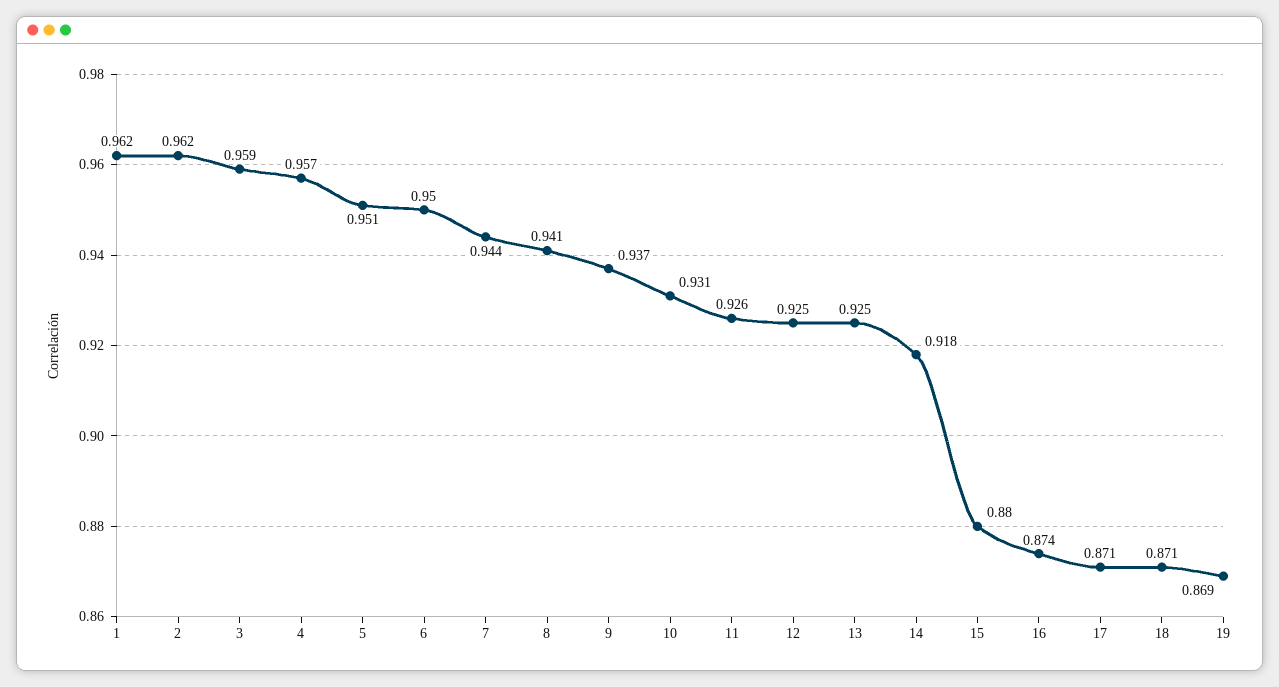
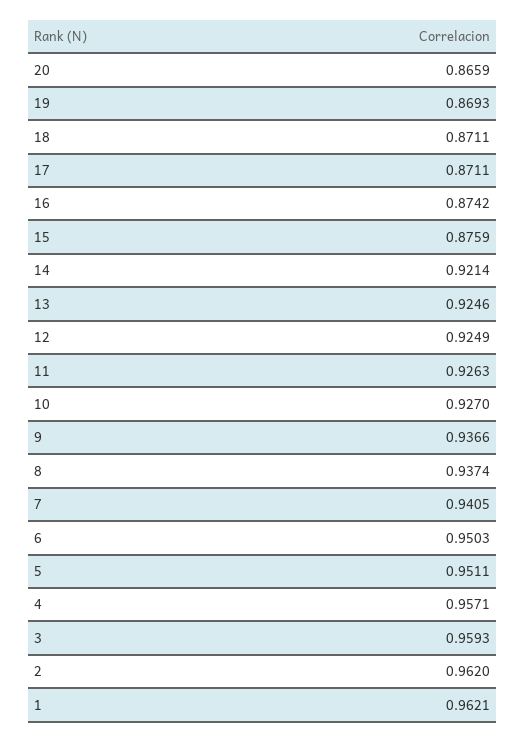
  {
    "1": 0.9621,
    "2": 0.962,
    "3": 0.9593,
    "4": 0.9571,
    "5": 0.9511,
    "6": 0.9503,
-   "7": 0.944,
+   "7": 0.9405,
-   "8": 0.941,
+   "8": 0.9374,
    "9": 0.9366,
-   "10": 0.931,
+   "10": 0.927,
    "11": 0.9263,
    "12": 0.9249,
    "13": 0.9246,
-   "14": 0.918,
+   "14": 0.9214,
-   "15": 0.88,
+   "15": 0.8759,
    "16": 0.8742,
    "17": 0.8711,
    "18": 0.8711,
-   "19": 0.8693
+   "19": 0.8693,
+   "20": 0.8659
  }

